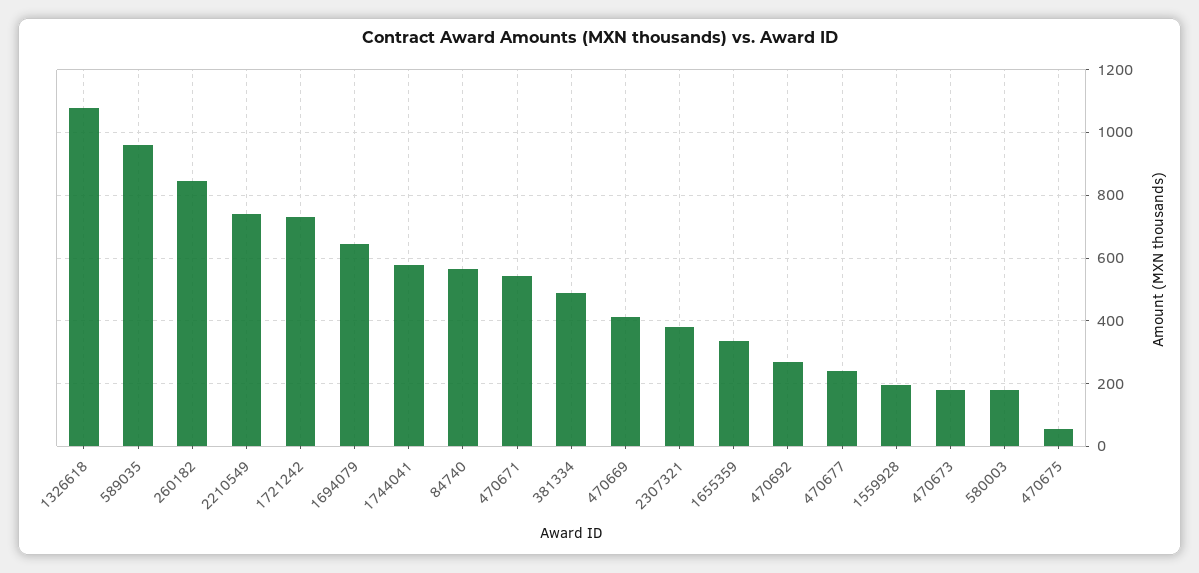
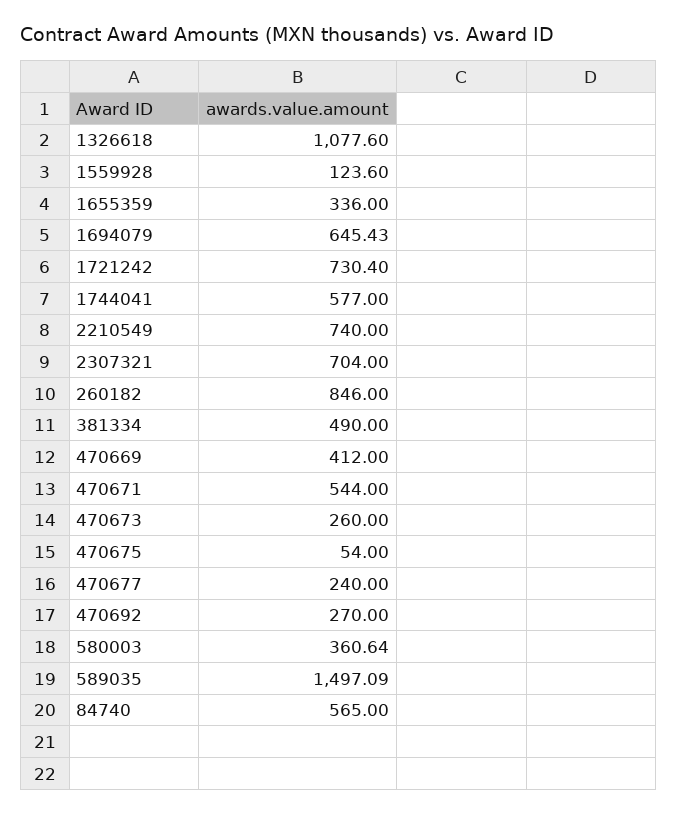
  {
    "1326618": 1077.6,
-   "589035": 960,
+   "589035": 1497.09,
    "260182": 846,
    "2210549": 740,
    "1721242": 730.4,
    "1694079": 645.43,
    "1744041": 577,
    "84740": 565,
    "470671": 544,
    "381334": 490,
    "470669": 412,
-   "2307321": 380,
+   "2307321": 704,
    "1655359": 336,
    "470692": 270,
    "470677": 240,
-   "1559928": 200,
+   "1559928": 123.6,
-   "470673": 180,
+   "470673": 260,
-   "580003": 180,
+   "580003": 360.64,
    "470675": 54
  }

